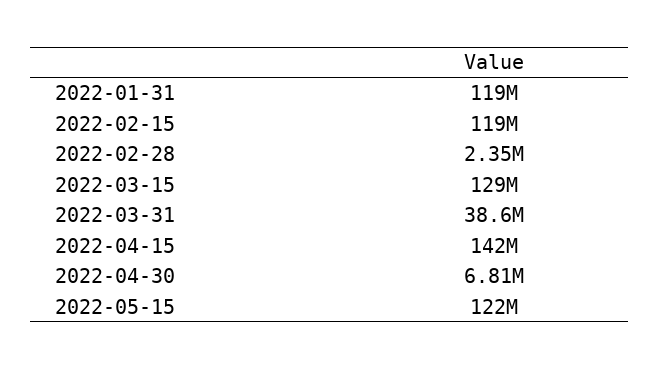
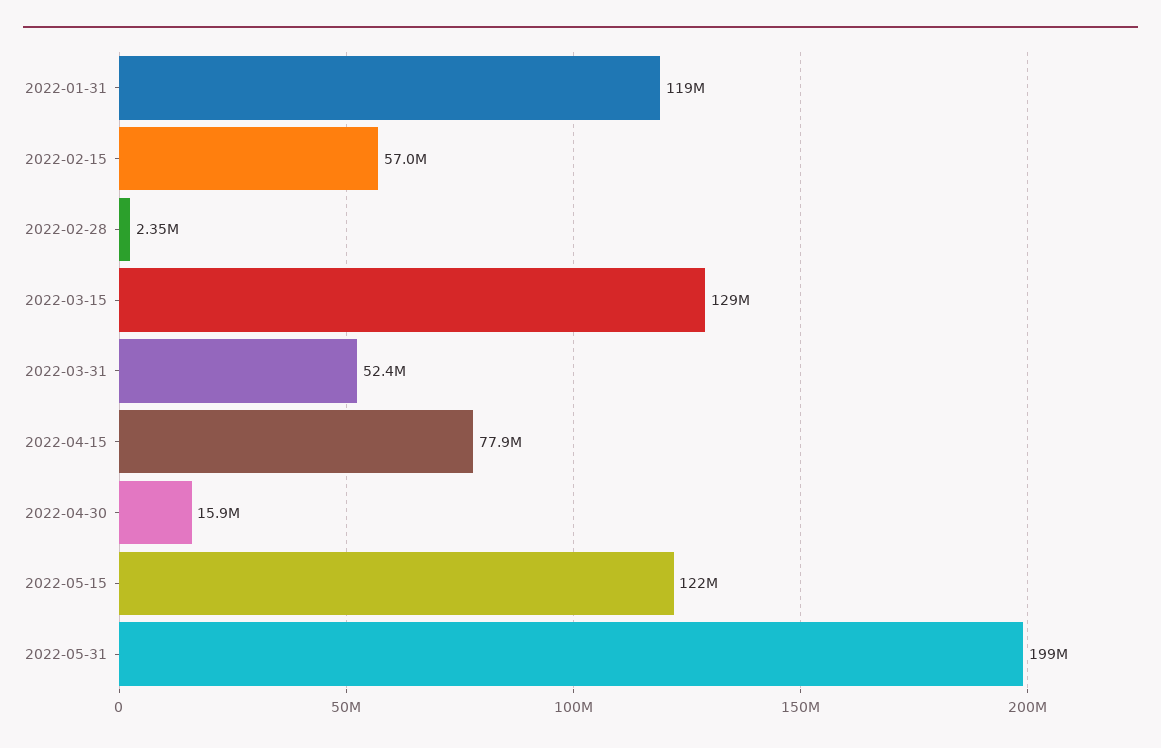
  {
    "2022-01-31": 119000000,
-   "2022-02-15": 119000000,
+   "2022-02-15": 57000000,
    "2022-02-28": 2350000,
    "2022-03-15": 129000000,
-   "2022-03-31": 38600000,
+   "2022-03-31": 52400000,
-   "2022-04-15": 142000000,
+   "2022-04-15": 77900000,
-   "2022-04-30": 6810000,
+   "2022-04-30": 15900000,
-   "2022-05-15": 122000000
+   "2022-05-15": 122000000,
+   "2022-05-31": 199000000
  }

